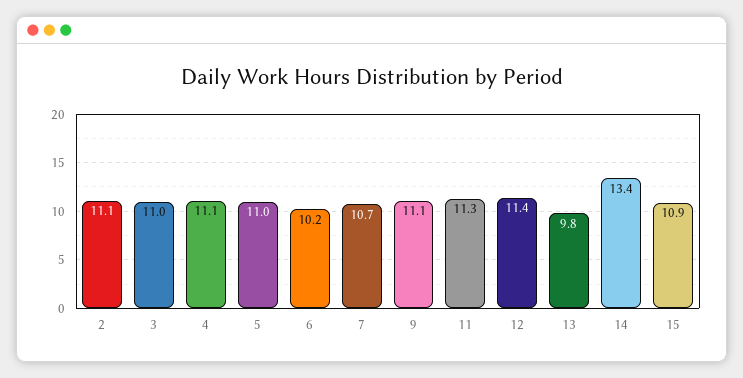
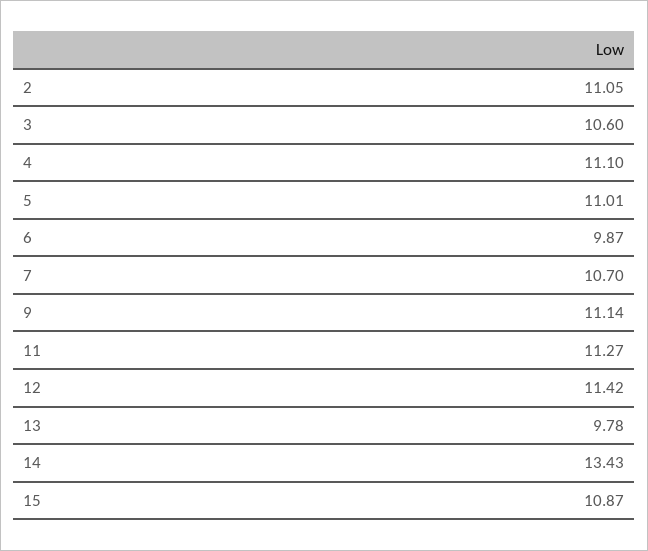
  {
    "2": 11.05,
-   "3": 11,
+   "3": 10.6,
    "4": 11.1,
    "5": 11.01,
-   "6": 10.2,
+   "6": 9.87,
    "7": 10.7,
    "9": 11.14,
    "11": 11.27,
    "12": 11.42,
    "13": 9.78,
    "14": 13.43,
    "15": 10.87
  }

